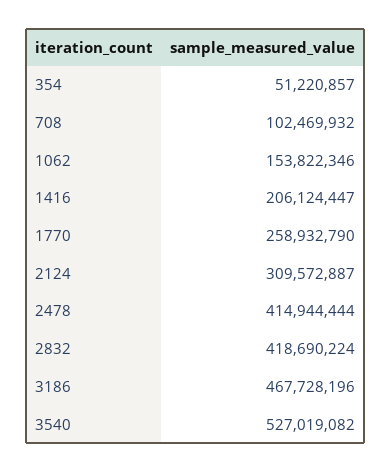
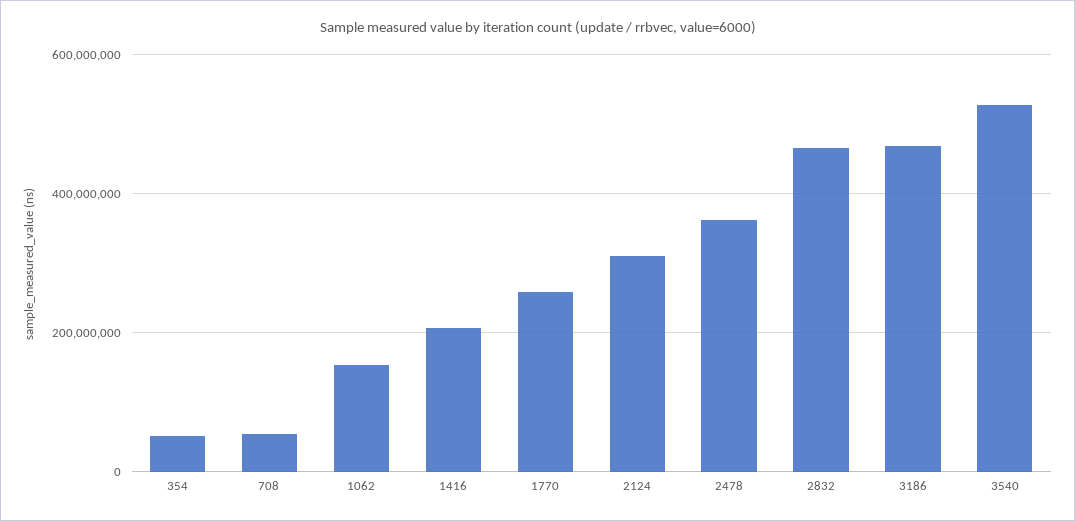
  {
    "354": 51220857,
-   "708": 102469932,
+   "708": 60000000,
    "1062": 153822346,
    "1416": 206124447,
    "1770": 258932790,
    "2124": 309572887,
-   "2478": 414944444,
+   "2478": 360000000,
-   "2832": 418690224,
+   "2832": 460000000,
    "3186": 467728196,
    "3540": 527019082
  }

